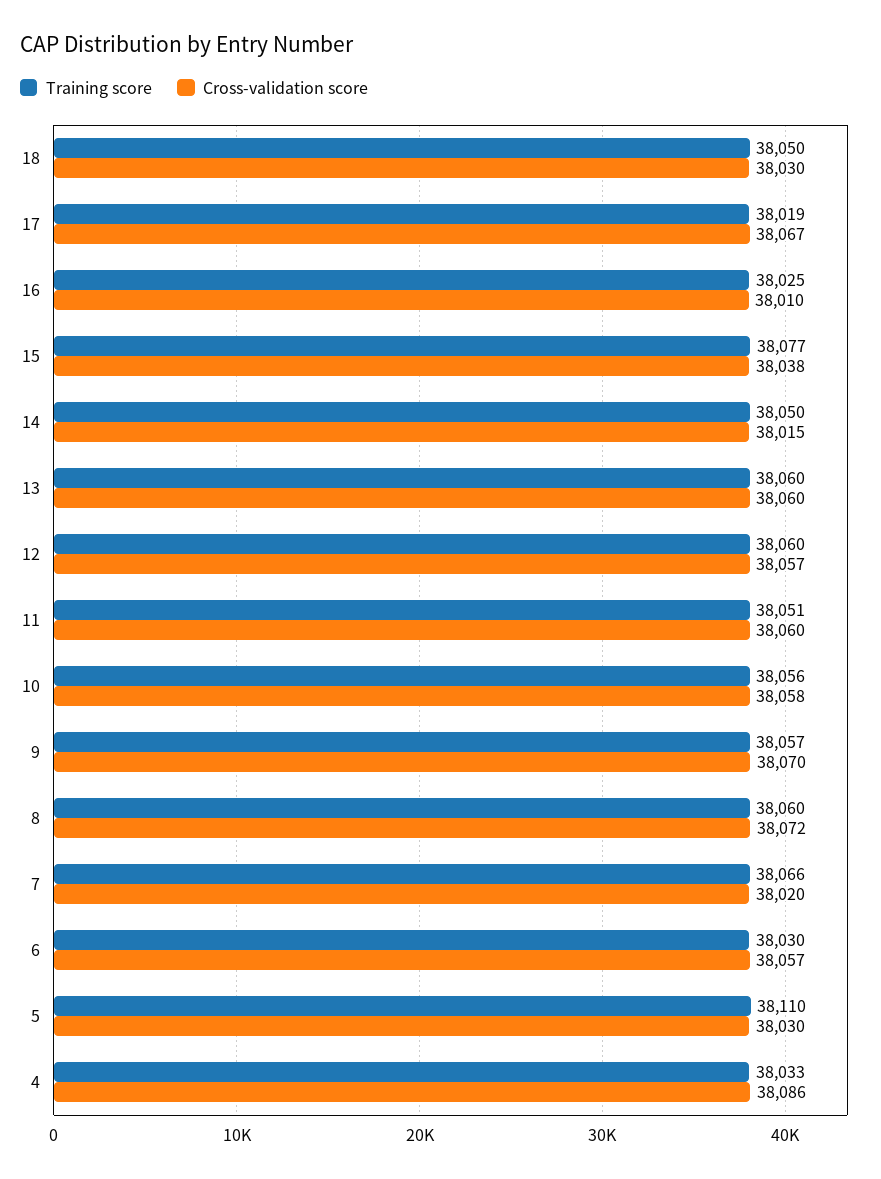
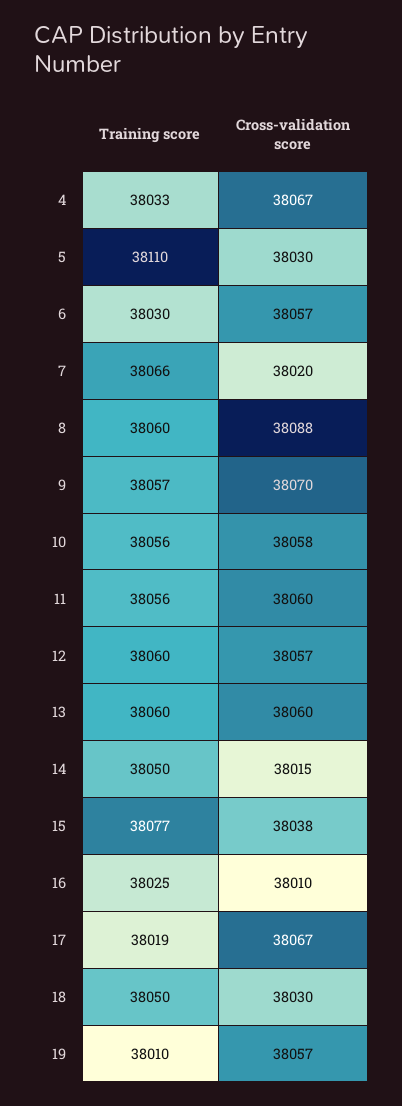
  {
    "Training score": {
      "18": 38050,
      "17": 38019,
      "16": 38025,
      "15": 38077,
      "14": 38050,
      "13": 38060,
      "12": 38060,
-     "11": 38051,
+     "11": 38056,
      "10": 38056,
      "9": 38057,
      "8": 38060,
      "7": 38066,
      "6": 38030,
      "5": 38110,
-     "4": 38033
+     "4": 38033,
+     "19": 38010
    },
    "Cross-validation score": {
      "18": 38030,
      "17": 38067,
      "16": 38010,
      "15": 38038,
      "14": 38015,
      "13": 38060,
      "12": 38057,
      "11": 38060,
      "10": 38058,
      "9": 38070,
-     "8": 38072,
+     "8": 38088,
      "7": 38020,
      "6": 38057,
      "5": 38030,
-     "4": 38086
+     "4": 38067,
+     "19": 38057
    }
  }

